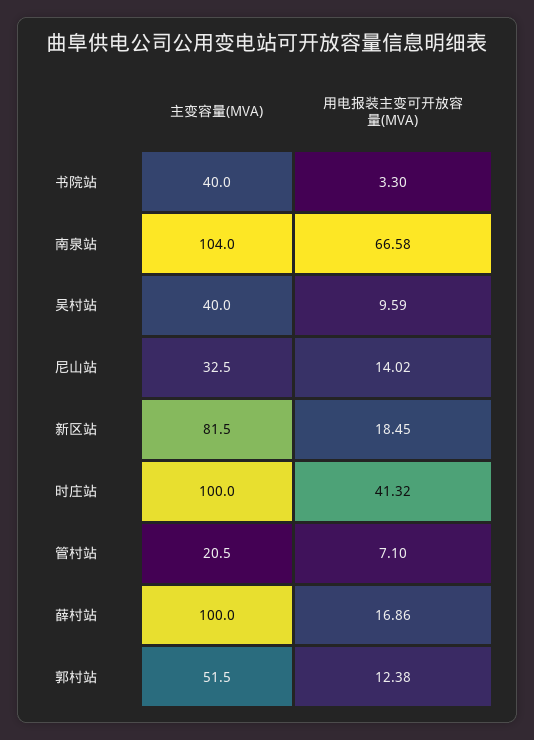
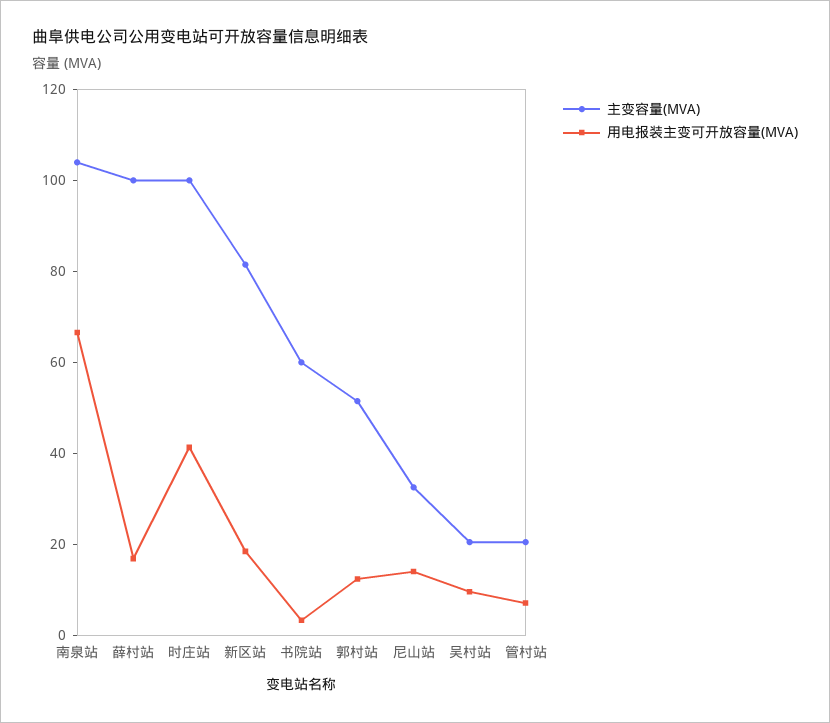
  {
    "主变容量(MVA)": {
-     "书院站": 40,
+     "书院站": 60,
      "南泉站": 104,
-     "吴村站": 40,
+     "吴村站": 20,
      "尼山站": 32.5,
      "新区站": 81.5,
      "时庄站": 100,
      "管村站": 20.5,
      "薛村站": 100,
      "郭村站": 51.5
    },
    "用电报装主变可开放容量(MVA)": {
      "书院站": 3.3,
      "南泉站": 66.58,
      "吴村站": 9.59,
      "尼山站": 14.02,
      "新区站": 18.45,
      "时庄站": 41.32,
      "管村站": 7.1,
      "薛村站": 16.86,
      "郭村站": 12.38
    }
  }

